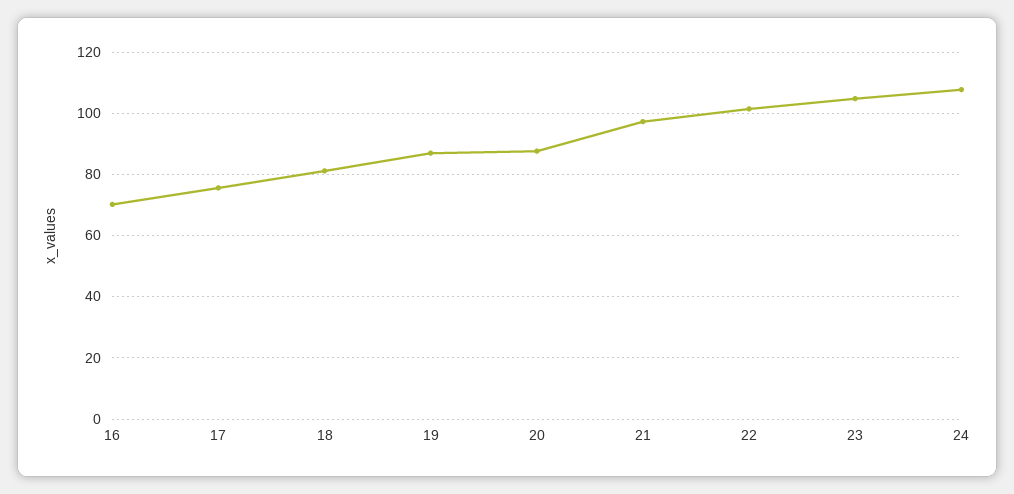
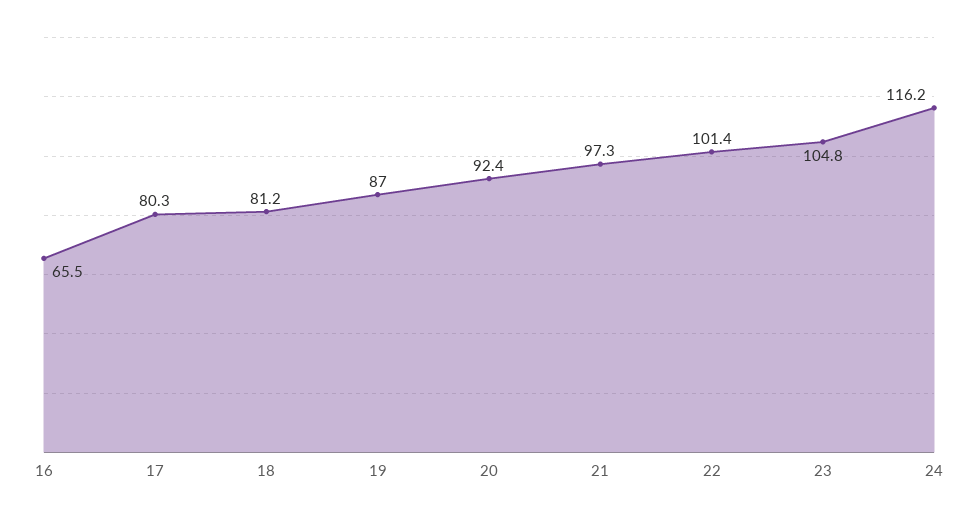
  {
-   "16": 70,
+   "16": 65.5,
-   "17": 76,
+   "17": 80.3,
    "18": 81.2,
    "19": 87,
-   "20": 88,
+   "20": 92.4,
    "21": 97.3,
    "22": 101.4,
    "23": 104.8,
-   "24": 108
+   "24": 116.2
  }

